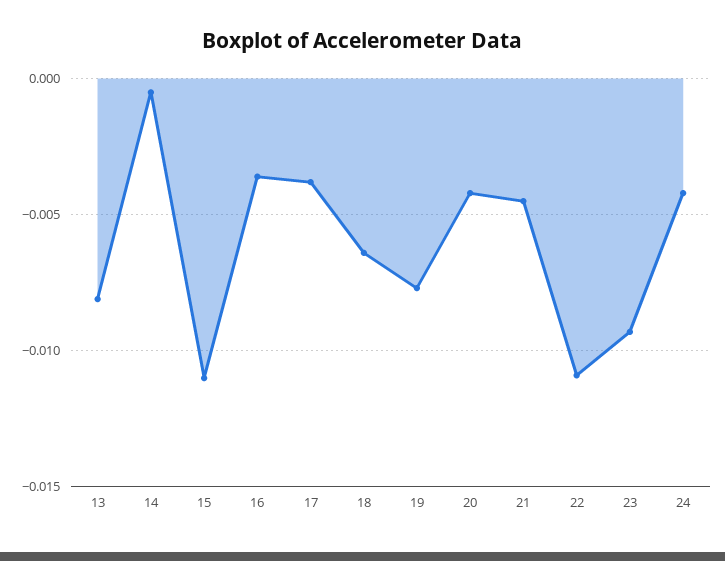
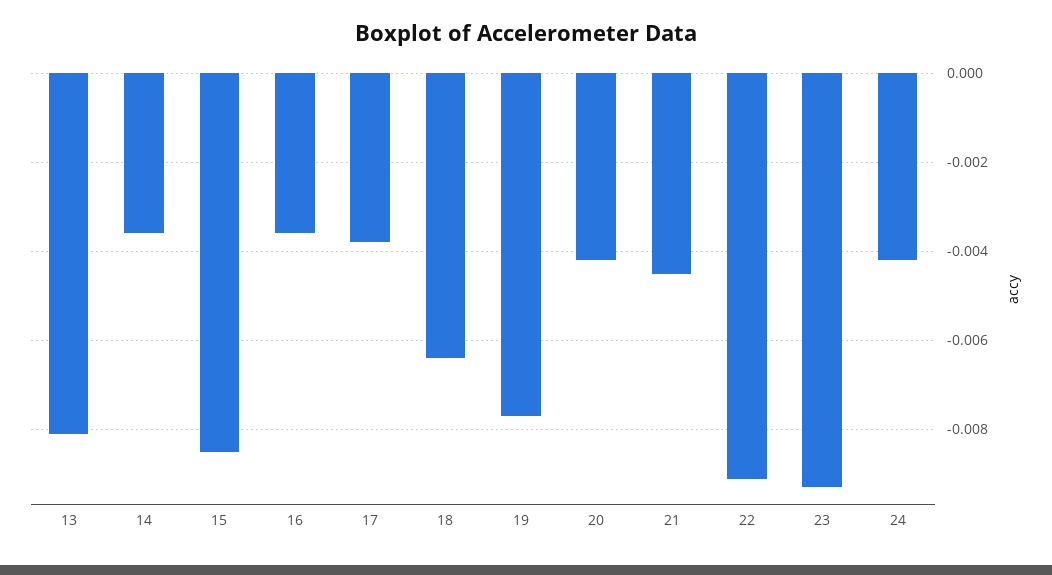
  {
    "13": -0.008,
-   "14": -0.0005,
+   "14": -0.0035,
-   "15": -0.011,
+   "15": -0.0085,
    "16": -0.0035,
    "17": -0.004,
    "18": -0.0065,
    "19": -0.0075,
    "20": -0.004,
    "21": -0.0045,
-   "22": -0.011,
+   "22": -0.009,
    "23": -0.0095,
    "24": -0.004
  }

